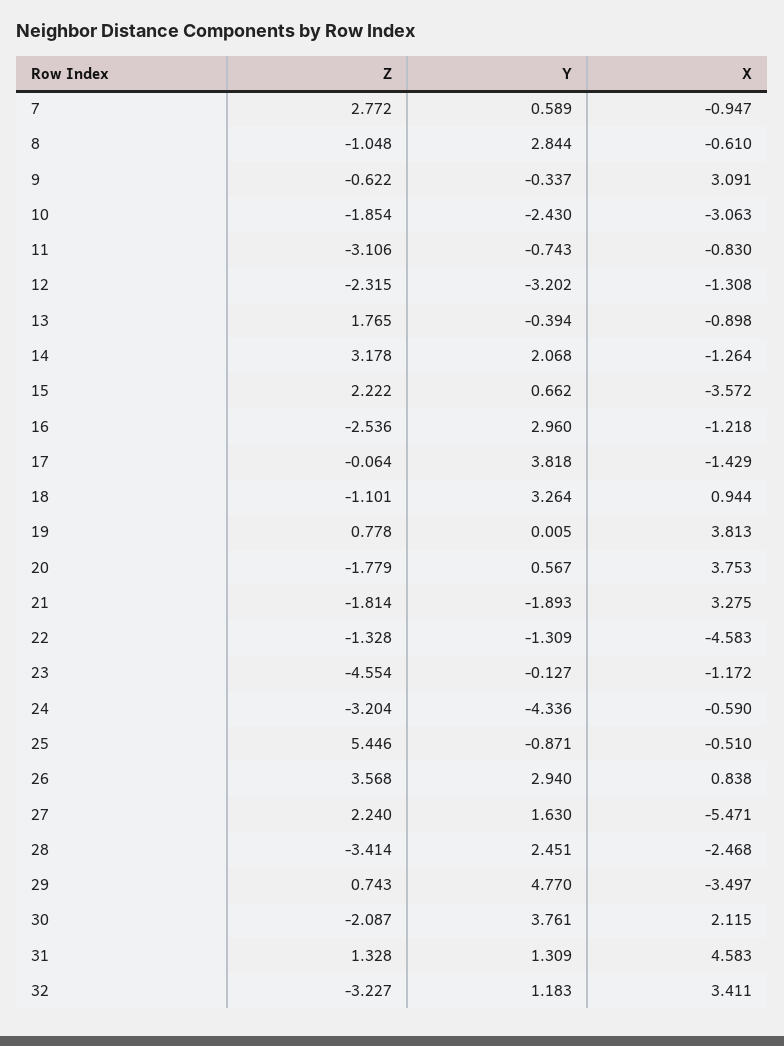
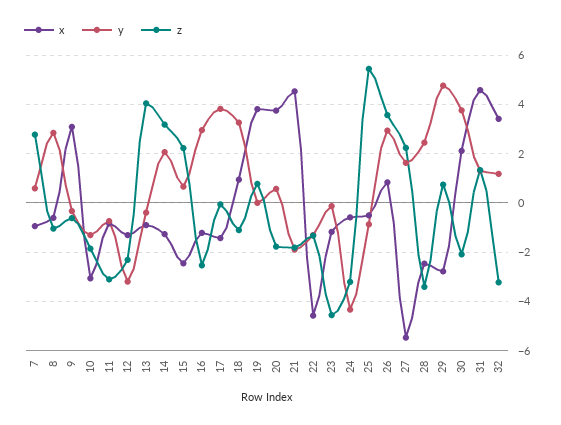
  {
    "Z": {
      "7": 2.772,
      "8": -1.048,
      "9": -0.622,
      "10": -1.854,
      "11": -3.106,
      "12": -2.315,
-     "13": 1.765,
+     "13": 4,
      "14": 3.178,
      "15": 2.222,
      "16": -2.536,
      "17": -0.064,
      "18": -1.101,
      "19": 0.778,
      "20": -1.779,
      "21": -1.814,
      "22": -1.328,
      "23": -4.554,
      "24": -3.204,
      "25": 5.446,
      "26": 3.568,
      "27": 2.24,
      "28": -3.414,
      "29": 0.743,
      "30": -2.087,
      "31": 1.328,
      "32": -3.227
    },
    "Y": {
      "7": 0.589,
      "8": 2.844,
      "9": -0.337,
-     "10": -2.43,
+     "10": -1.25,
      "11": -0.743,
      "12": -3.202,
      "13": -0.394,
      "14": 2.068,
      "15": 0.662,
      "16": 2.96,
      "17": 3.818,
      "18": 3.264,
      "19": 0.005,
      "20": 0.567,
      "21": -1.893,
      "22": -1.309,
      "23": -0.127,
      "24": -4.336,
      "25": -0.871,
      "26": 2.94,
      "27": 1.63,
      "28": 2.451,
      "29": 4.77,
      "30": 3.761,
      "31": 1.309,
      "32": 1.183
    },
    "X": {
      "7": -0.947,
      "8": -0.61,
      "9": 3.091,
      "10": -3.063,
      "11": -0.83,
      "12": -1.308,
      "13": -0.898,
      "14": -1.264,
-     "15": -3.572,
+     "15": -2.5,
      "16": -1.218,
      "17": -1.429,
      "18": 0.944,
      "19": 3.813,
      "20": 3.753,
-     "21": 3.275,
+     "21": 4.5,
      "22": -4.583,
      "23": -1.172,
      "24": -0.59,
      "25": -0.51,
      "26": 0.838,
      "27": -5.471,
      "28": -2.468,
-     "29": -3.497,
+     "29": -2.75,
      "30": 2.115,
      "31": 4.583,
      "32": 3.411
    }
  }

